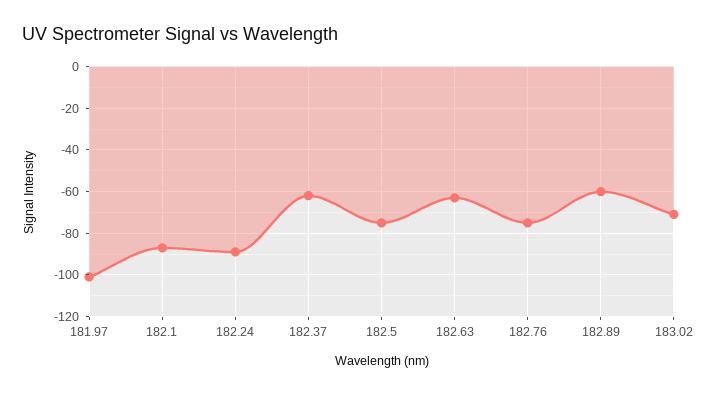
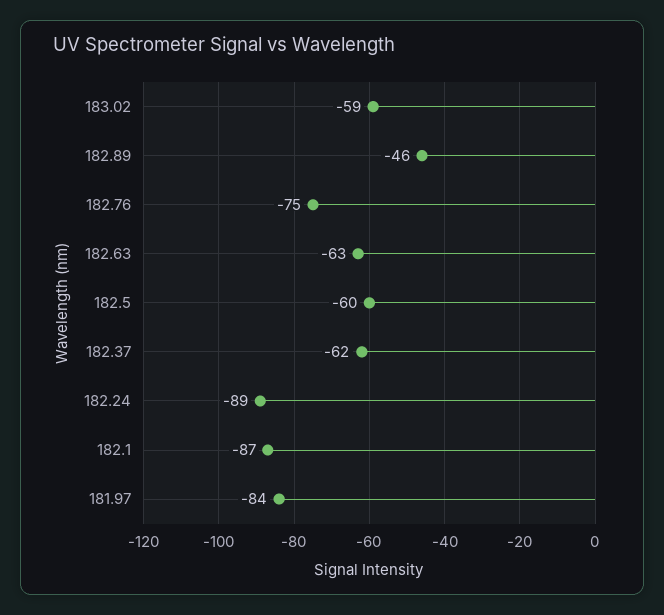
  {
-   "181.97": -100,
+   "181.97": -84,
    "182.1": -87,
    "182.24": -89,
    "182.37": -62,
-   "182.5": -75,
+   "182.5": -60,
    "182.63": -63,
    "182.76": -75,
-   "182.89": -60,
+   "182.89": -46,
-   "183.02": -70
+   "183.02": -59
  }

